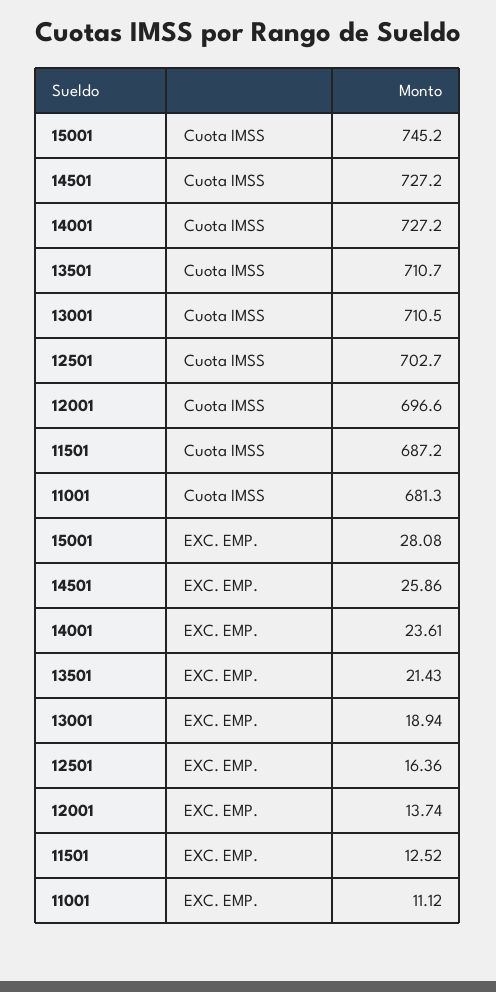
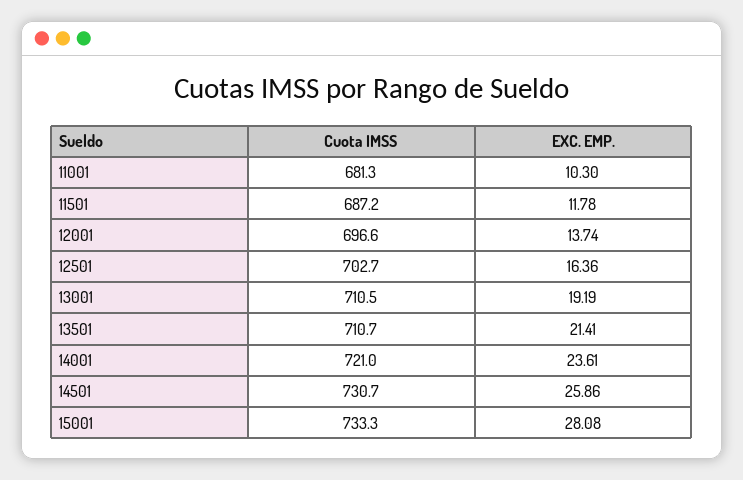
  {
    "15001": {
-     "Cuota IMSS": 745.2,
+     "Cuota IMSS": 733.3,
      "EXC. EMP.": 28.08
    },
    "14501": {
-     "Cuota IMSS": 727.2,
+     "Cuota IMSS": 730.7,
      "EXC. EMP.": 25.86
    },
    "14001": {
-     "Cuota IMSS": 727.2,
+     "Cuota IMSS": 721,
      "EXC. EMP.": 23.61
    },
    "13501": {
      "Cuota IMSS": 710.7,
-     "EXC. EMP.": 21.43
+     "EXC. EMP.": 21.41
    },
    "13001": {
      "Cuota IMSS": 710.5,
-     "EXC. EMP.": 18.94
+     "EXC. EMP.": 19.19
    },
    "12501": {
      "Cuota IMSS": 702.7,
      "EXC. EMP.": 16.36
    },
    "12001": {
      "Cuota IMSS": 696.6,
      "EXC. EMP.": 13.74
    },
    "11501": {
      "Cuota IMSS": 687.2,
-     "EXC. EMP.": 12.52
+     "EXC. EMP.": 11.78
    },
    "11001": {
      "Cuota IMSS": 681.3,
-     "EXC. EMP.": 11.12
+     "EXC. EMP.": 10.3
    }
  }

